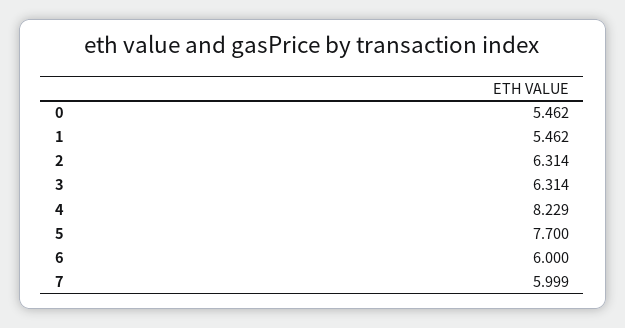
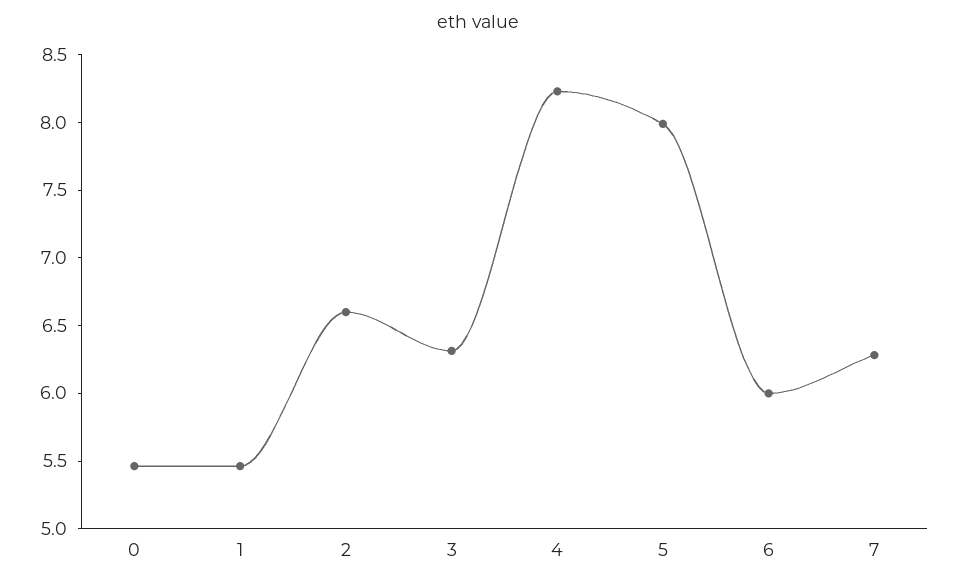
  {
    "0": 5.462,
    "1": 5.462,
-   "2": 6.314,
+   "2": 6.6,
    "3": 6.314,
    "4": 8.229,
-   "5": 7.7,
+   "5": 8,
    "6": 6,
-   "7": 5.999
+   "7": 6.3
  }

